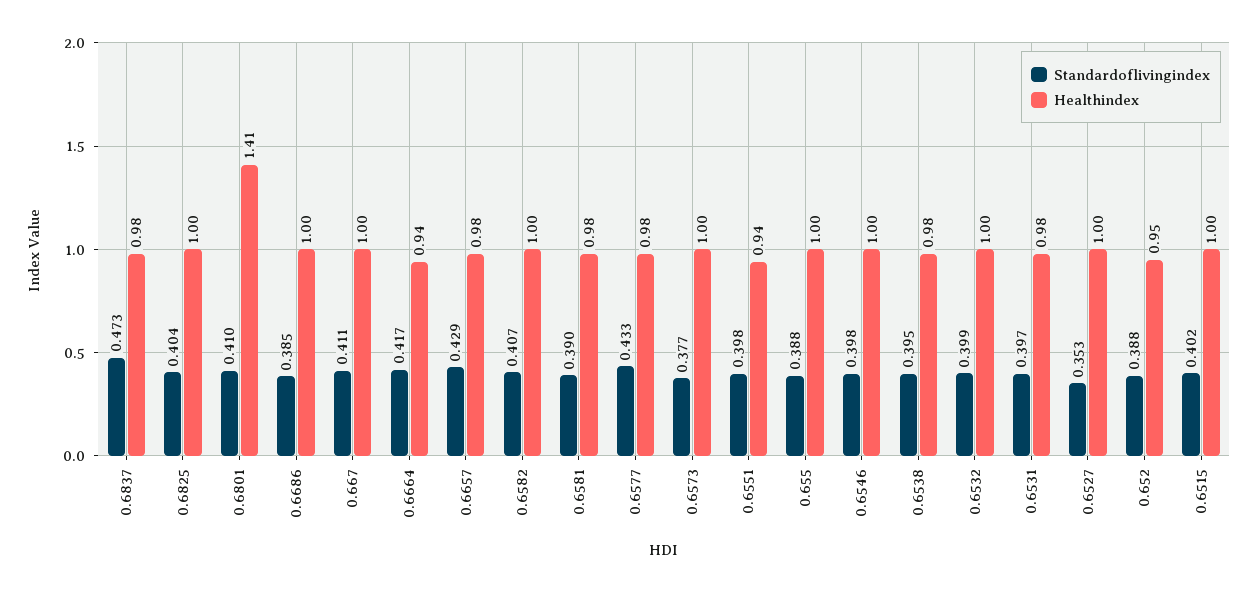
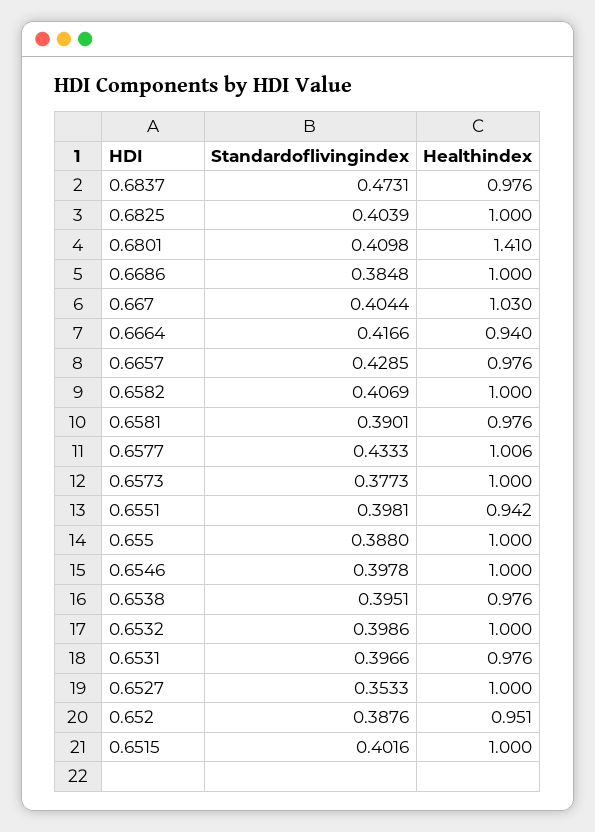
  {
    "Standardoflivingindex": {
      "0.6837": 0.4731,
      "0.6825": 0.4039,
      "0.6801": 0.4098,
      "0.6686": 0.3848,
-     "0.667": 0.411,
+     "0.667": 0.4044,
      "0.6664": 0.4166,
      "0.6657": 0.4285,
      "0.6582": 0.4069,
      "0.6581": 0.3901,
      "0.6577": 0.4333,
      "0.6573": 0.3773,
      "0.6551": 0.3981,
      "0.655": 0.388,
      "0.6546": 0.3978,
      "0.6538": 0.3951,
      "0.6532": 0.3986,
      "0.6531": 0.3966,
      "0.6527": 0.3533,
      "0.652": 0.3876,
      "0.6515": 0.4016
    },
    "Healthindex": {
      "0.6837": 0.976,
      "0.6825": 1,
      "0.6801": 1.41,
      "0.6686": 1,
-     "0.667": 1,
+     "0.667": 1.03,
      "0.6664": 0.94,
      "0.6657": 0.976,
      "0.6582": 1,
      "0.6581": 0.976,
-     "0.6577": 0.98,
+     "0.6577": 1.006,
      "0.6573": 1,
      "0.6551": 0.942,
      "0.655": 1,
      "0.6546": 1,
      "0.6538": 0.976,
      "0.6532": 1,
      "0.6531": 0.976,
      "0.6527": 1,
      "0.652": 0.951,
      "0.6515": 1
    }
  }

